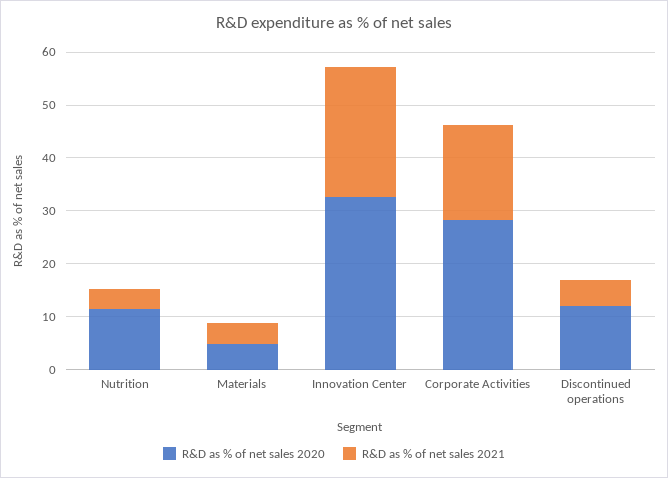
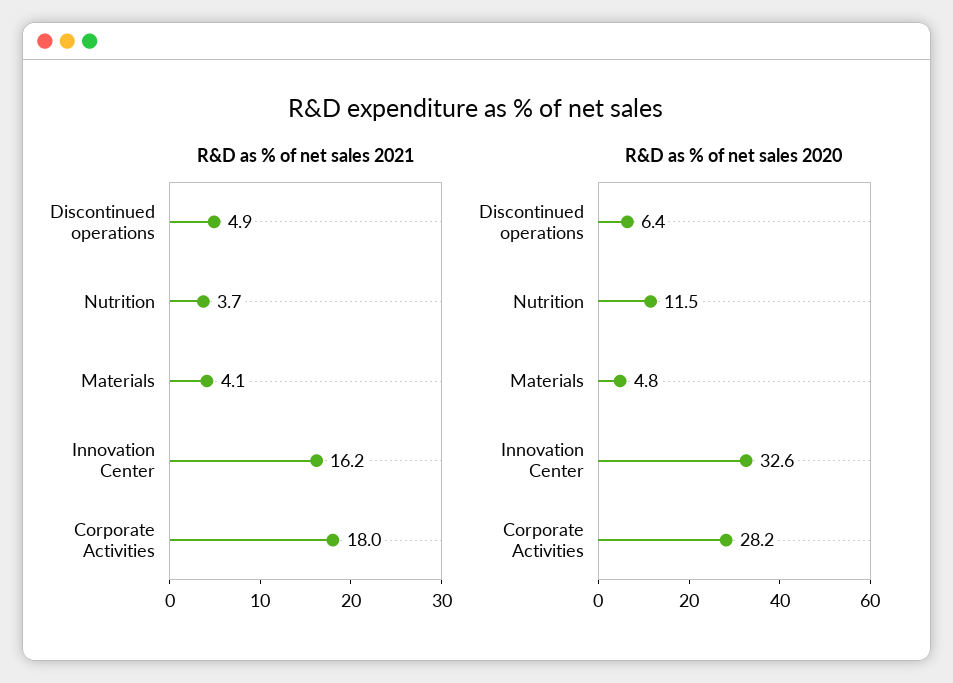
  {
    "R&D as % of net sales 2020": {
      "Nutrition": 11.5,
      "Materials": 4.8,
      "Innovation Center": 32.6,
      "Corporate Activities": 28.2,
-     "Discontinued operations": 12
+     "Discontinued operations": 6.4
    },
    "R&D as % of net sales 2021": {
      "Nutrition": 3.7,
      "Materials": 4.1,
-     "Innovation Center": 24,
+     "Innovation Center": 16.2,
      "Corporate Activities": 18,
      "Discontinued operations": 4.9
    }
  }

